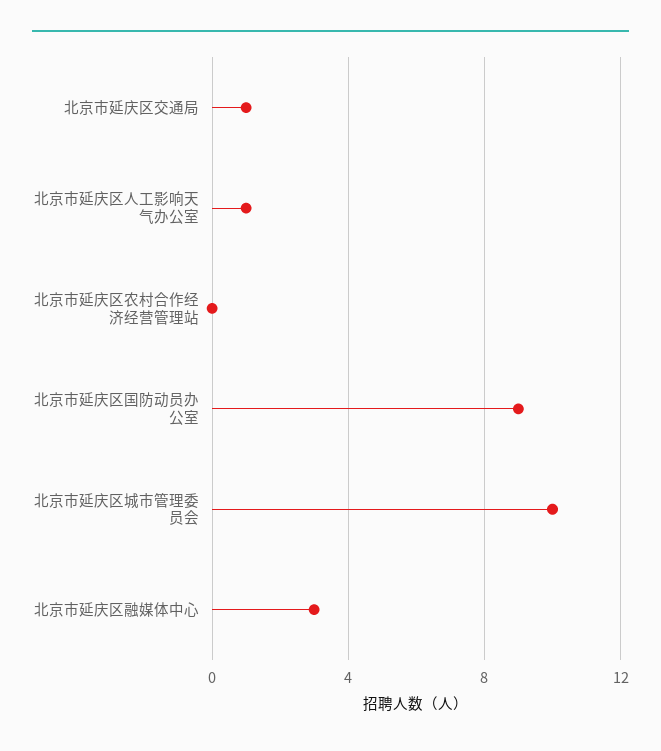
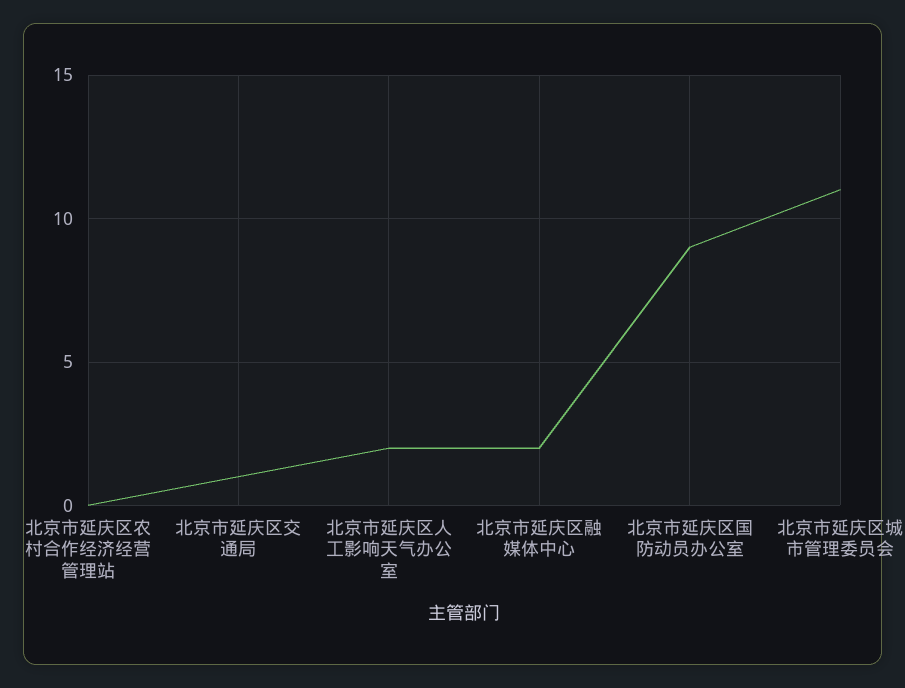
  {
    "北京市延庆区交通局": 1,
-   "北京市延庆区人工影响天气办公室": 1,
+   "北京市延庆区人工影响天气办公室": 2,
    "北京市延庆区农村合作经济经营管理站": 0,
    "北京市延庆区国防动员办公室": 9,
-   "北京市延庆区城市管理委员会": 10,
+   "北京市延庆区城市管理委员会": 11,
-   "北京市延庆区融媒体中心": 3
+   "北京市延庆区融媒体中心": 2
  }

